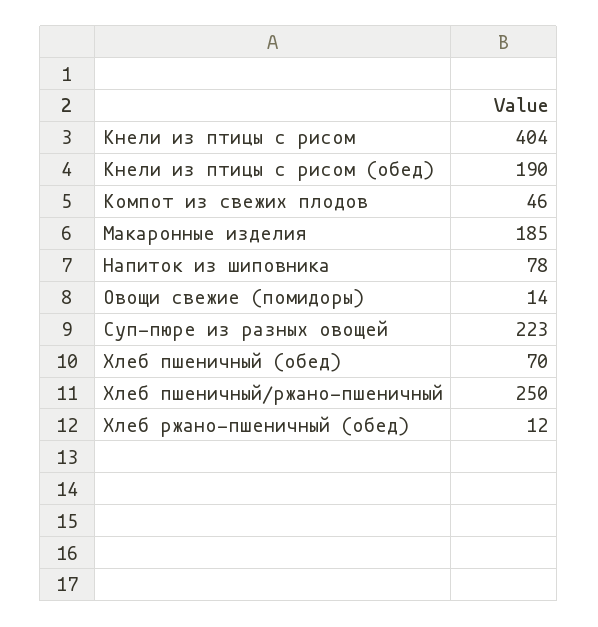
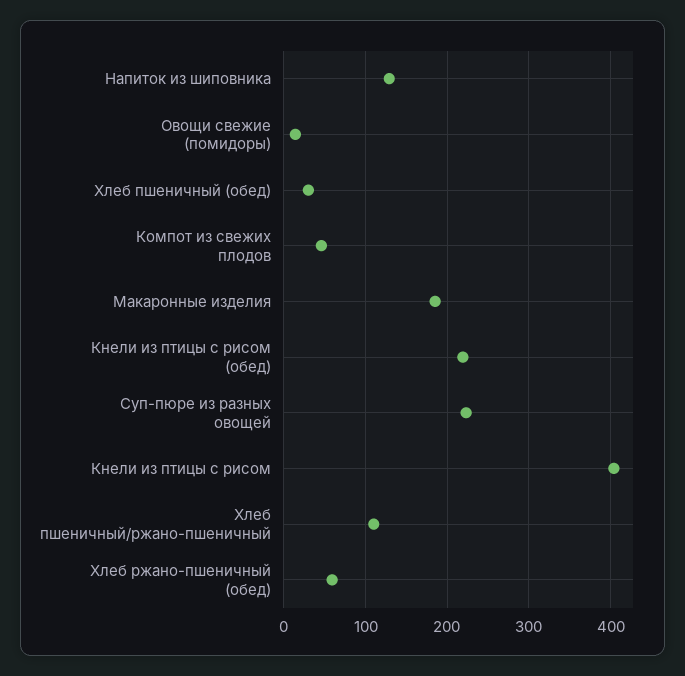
  {
    "Кнели из птицы с рисом": 404,
-   "Кнели из птицы с рисом (обед)": 190,
+   "Кнели из птицы с рисом (обед)": 220,
    "Компот из свежих плодов": 46,
    "Макаронные изделия": 185,
-   "Напиток из шиповника": 78,
+   "Напиток из шиповника": 130,
    "Овощи свежие (помидоры)": 14,
    "Суп-пюре из разных овощей": 223,
-   "Хлеб пшеничный (обед)": 70,
+   "Хлеб пшеничный (обед)": 30,
-   "Хлеб пшеничный/ржано-пшеничный": 250,
+   "Хлеб пшеничный/ржано-пшеничный": 110,
-   "Хлеб ржано-пшеничный (обед)": 12
+   "Хлеб ржано-пшеничный (обед)": 60
  }

